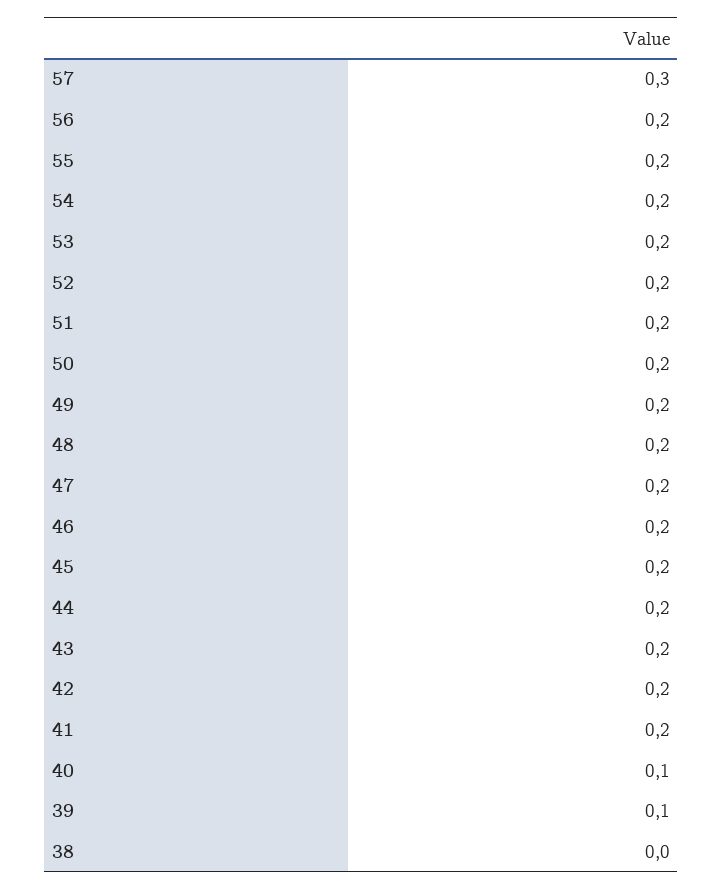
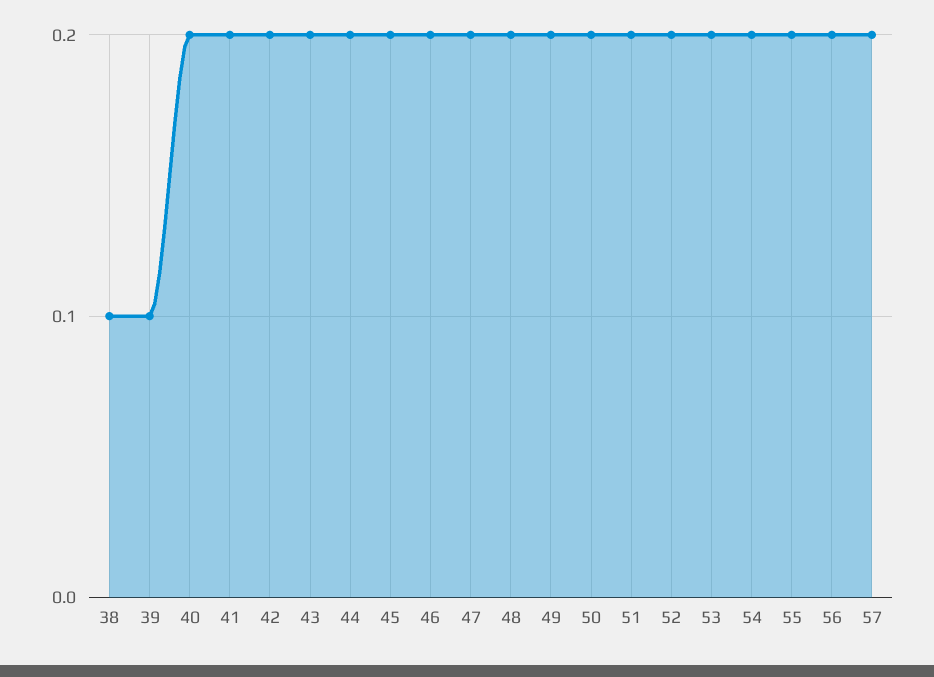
  {
-   "57": 0.3,
+   "57": 0.2,
    "56": 0.2,
    "55": 0.2,
    "54": 0.2,
    "53": 0.2,
    "52": 0.2,
    "51": 0.2,
    "50": 0.2,
    "49": 0.2,
    "48": 0.2,
    "47": 0.2,
    "46": 0.2,
    "45": 0.2,
    "44": 0.2,
    "43": 0.2,
    "42": 0.2,
    "41": 0.2,
-   "40": 0.1,
+   "40": 0.2,
    "39": 0.1,
-   "38": 0
+   "38": 0.1
  }

